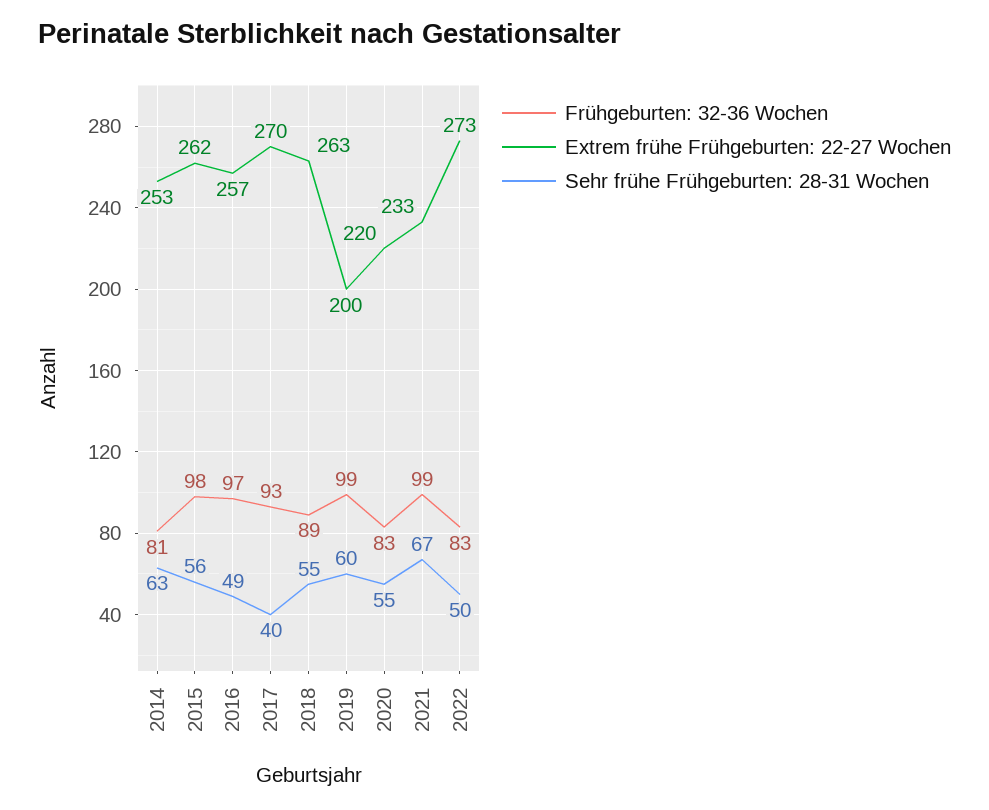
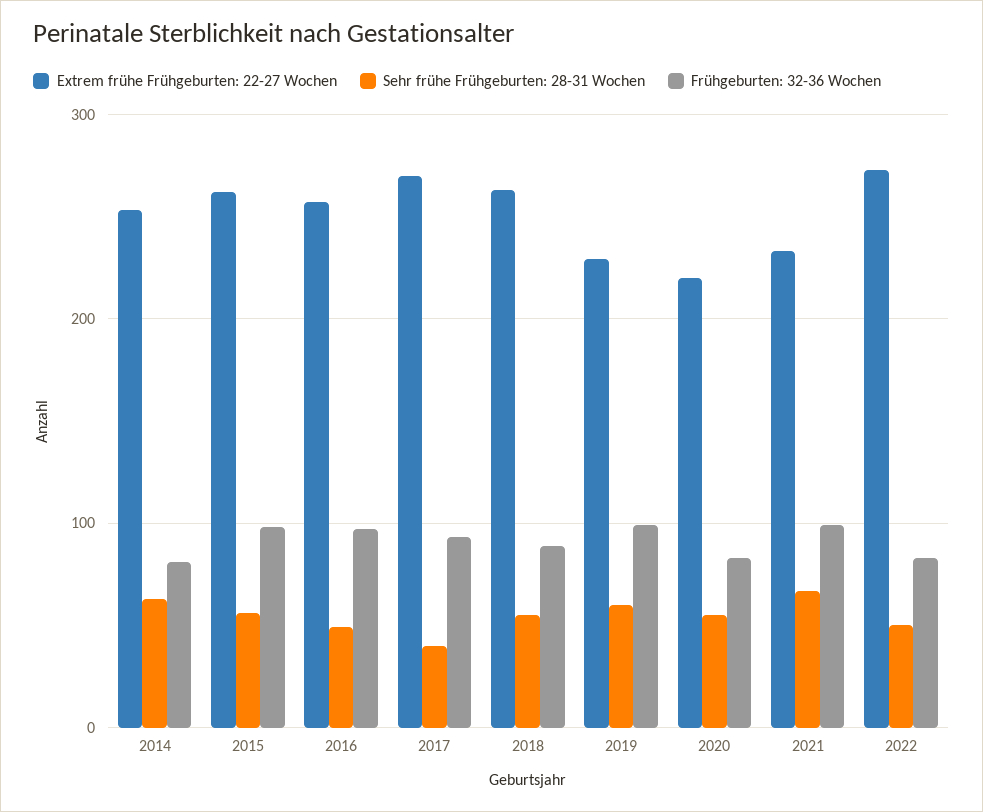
  {
    "Frühgeburten: 32-36 Wochen": {
      "2014": 81,
      "2015": 98,
      "2016": 97,
      "2017": 93,
      "2018": 89,
      "2019": 99,
      "2020": 83,
      "2021": 99,
      "2022": 83
    },
    "Extrem frühe Frühgeburten: 22-27 Wochen": {
      "2014": 253,
      "2015": 262,
      "2016": 257,
      "2017": 270,
      "2018": 263,
-     "2019": 200,
+     "2019": 230,
      "2020": 220,
      "2021": 233,
      "2022": 273
    },
    "Sehr frühe Frühgeburten: 28-31 Wochen": {
      "2014": 63,
      "2015": 56,
      "2016": 49,
      "2017": 40,
      "2018": 55,
      "2019": 60,
      "2020": 55,
      "2021": 67,
      "2022": 50
    }
  }

